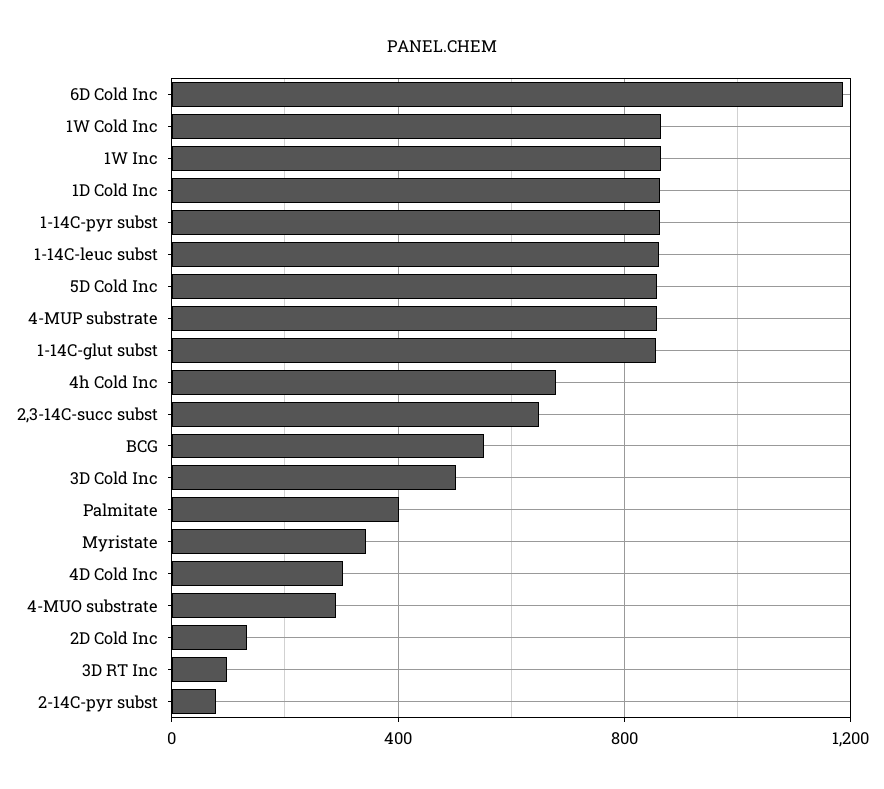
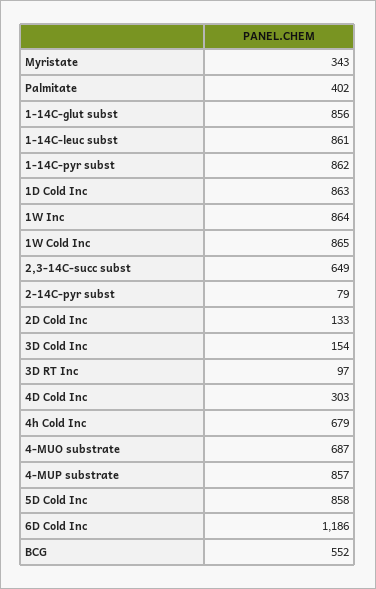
  {
    "6D Cold Inc": 1186,
    "1W Cold Inc": 865,
    "1W Inc": 864,
    "1D Cold Inc": 863,
    "1-14C-pyr subst": 862,
    "1-14C-leuc subst": 861,
    "5D Cold Inc": 858,
    "4-MUP substrate": 857,
    "1-14C-glut subst": 856,
    "4h Cold Inc": 679,
    "2,3-14C-succ subst": 649,
    "BCG": 552,
-   "3D Cold Inc": 500,
+   "3D Cold Inc": 154,
    "Palmitate": 402,
    "Myristate": 343,
    "4D Cold Inc": 303,
-   "4-MUO substrate": 300,
+   "4-MUO substrate": 687,
    "2D Cold Inc": 133,
    "3D RT Inc": 97,
    "2-14C-pyr subst": 79
  }

